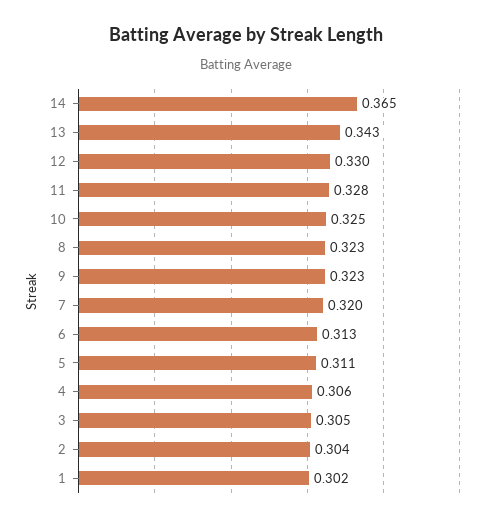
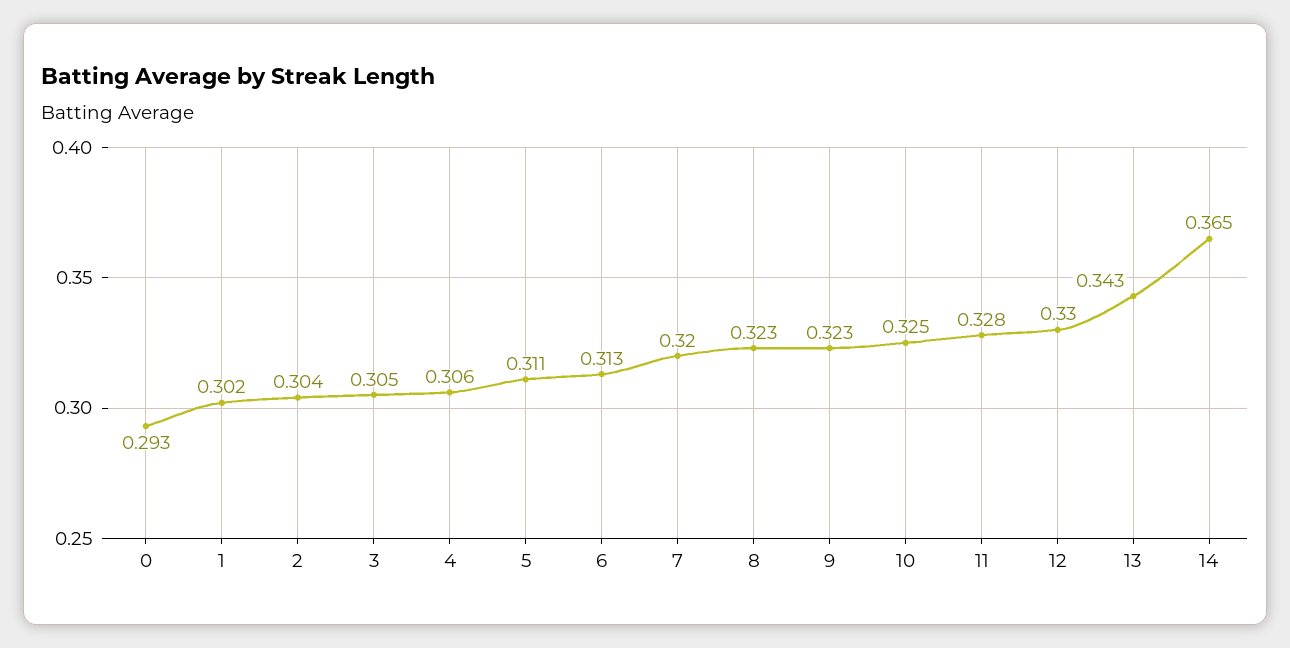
  {
    "14": 0.365,
    "13": 0.343,
    "12": 0.33,
    "11": 0.328,
    "10": 0.325,
    "8": 0.323,
    "9": 0.323,
    "7": 0.32,
    "6": 0.313,
    "5": 0.311,
    "4": 0.306,
    "3": 0.305,
    "2": 0.304,
-   "1": 0.302
+   "1": 0.302,
+   "0": 0.293
  }

